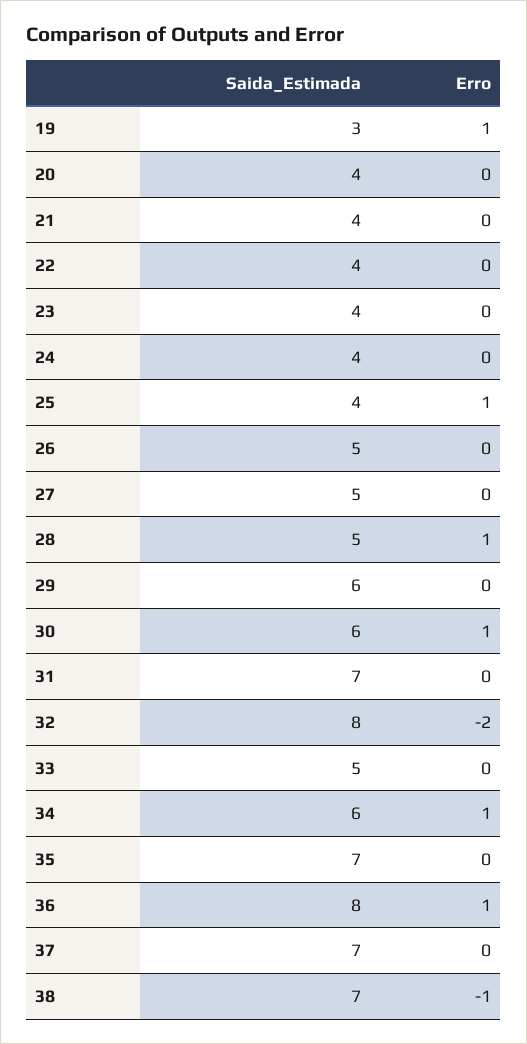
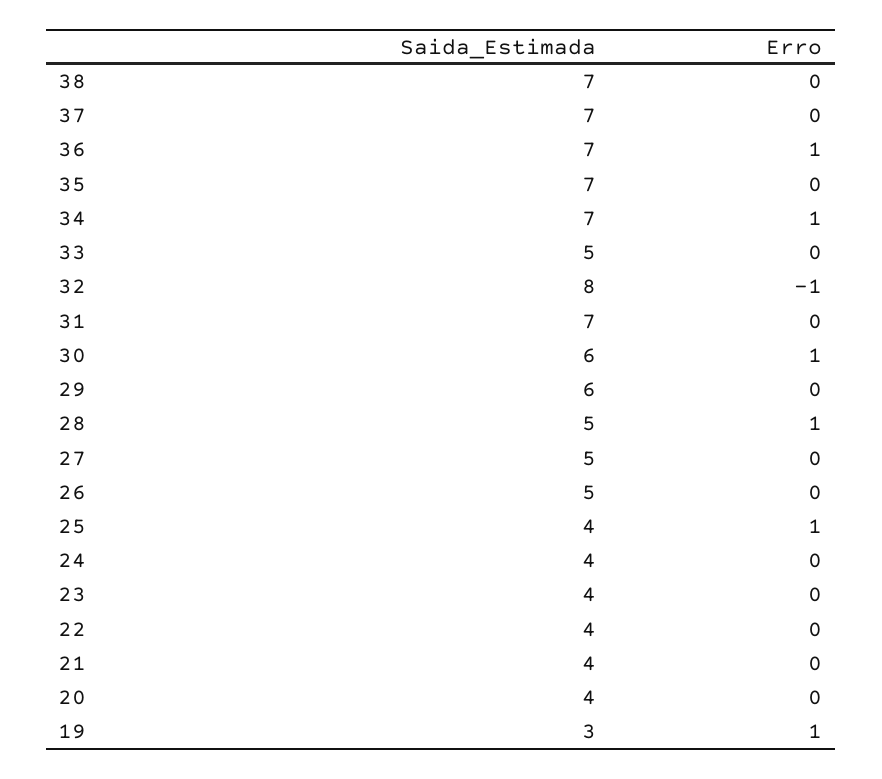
  {
    "Saida_Estimada": {
      "19": 3,
      "20": 4,
      "21": 4,
      "22": 4,
      "23": 4,
      "24": 4,
      "25": 4,
      "26": 5,
      "27": 5,
      "28": 5,
      "29": 6,
      "30": 6,
      "31": 7,
      "32": 8,
      "33": 5,
-     "34": 6,
+     "34": 7,
      "35": 7,
-     "36": 8,
+     "36": 7,
      "37": 7,
      "38": 7
    },
    "Erro": {
      "19": 1,
      "20": 0,
      "21": 0,
      "22": 0,
      "23": 0,
      "24": 0,
      "25": 1,
      "26": 0,
      "27": 0,
      "28": 1,
      "29": 0,
      "30": 1,
      "31": 0,
-     "32": -2,
+     "32": -1,
      "33": 0,
      "34": 1,
      "35": 0,
      "36": 1,
      "37": 0,
-     "38": -1
+     "38": 0
    }
  }

